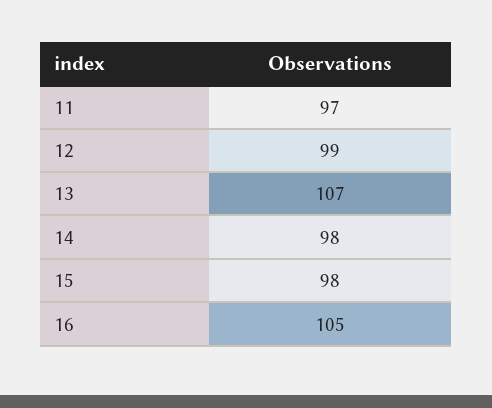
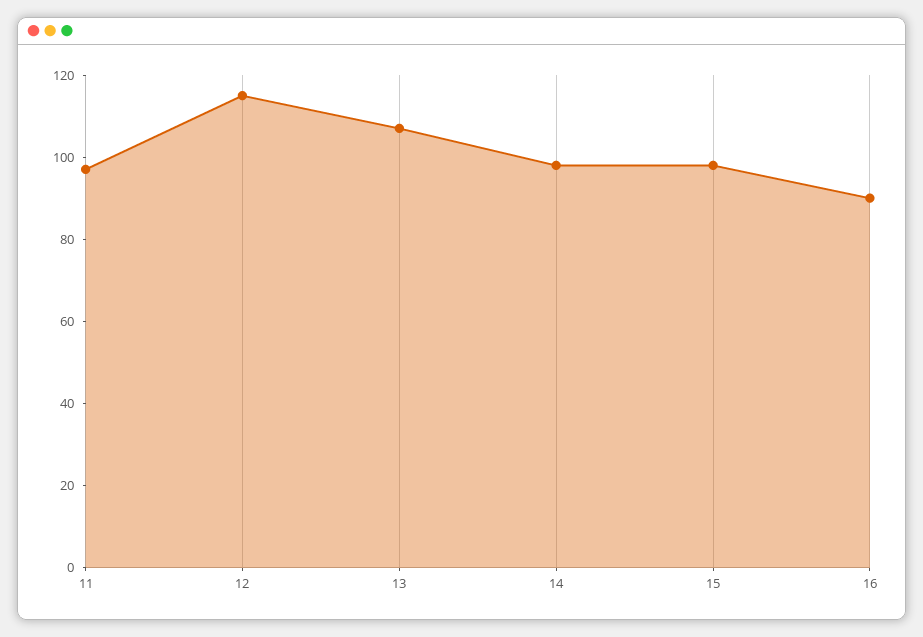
  {
    "11": 97,
-   "12": 99,
+   "12": 115,
    "13": 107,
    "14": 98,
    "15": 98,
-   "16": 105
+   "16": 90
  }

